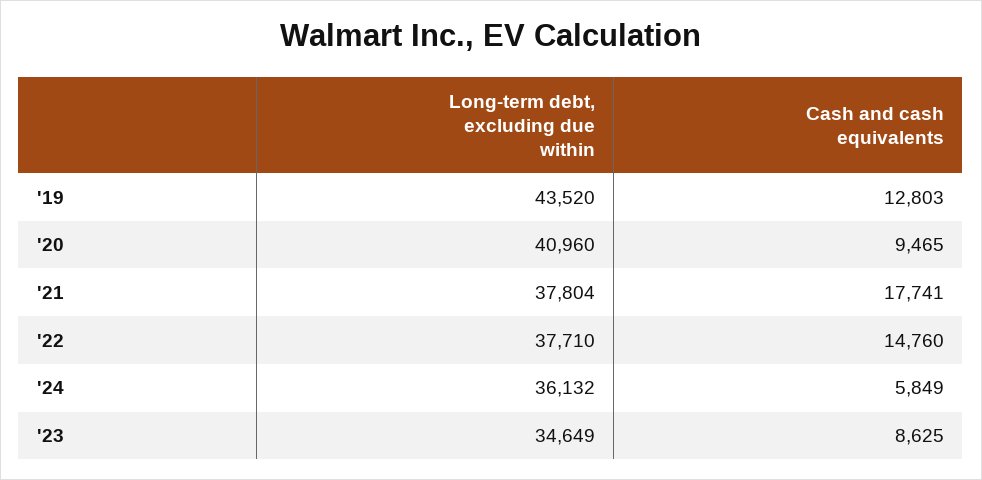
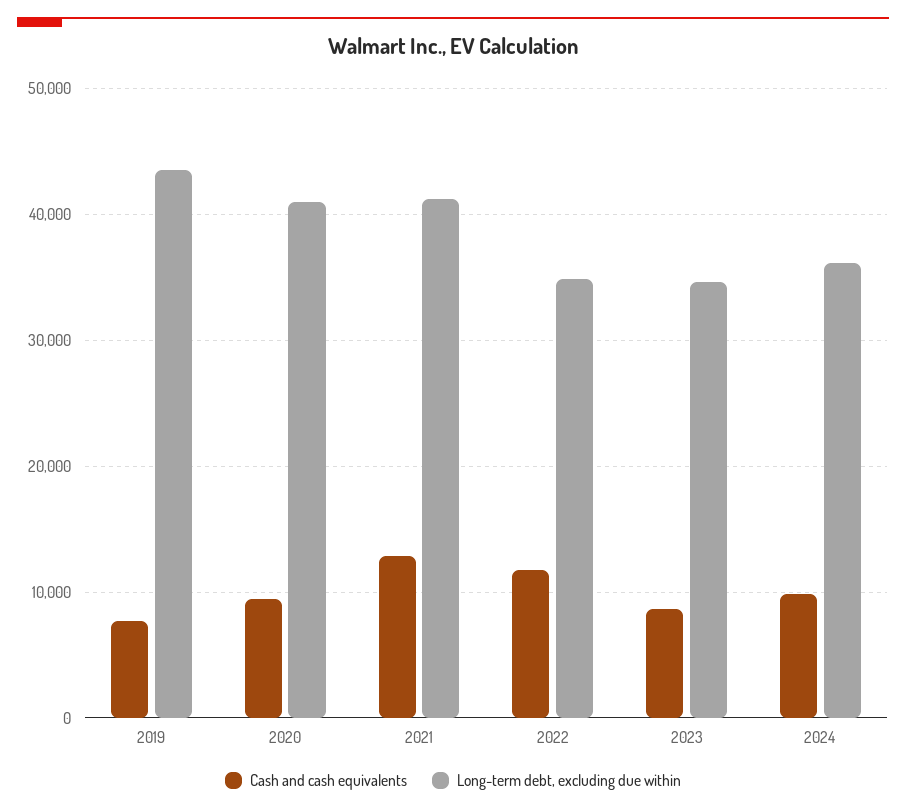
  {
    "Long-term debt, excluding due within": {
      "'19": 43520,
      "'20": 40960,
-     "'21": 37804,
+     "'21": 41000,
-     "'22": 37710,
+     "'22": 35000,
      "'24": 36132,
      "'23": 34649
    },
    "Cash and cash equivalents": {
-     "'19": 12803,
+     "'19": 8000,
      "'20": 9465,
-     "'21": 17741,
+     "'21": 13000,
-     "'22": 14760,
+     "'22": 12000,
-     "'24": 5849,
+     "'24": 10000,
      "'23": 8625
    }
  }

